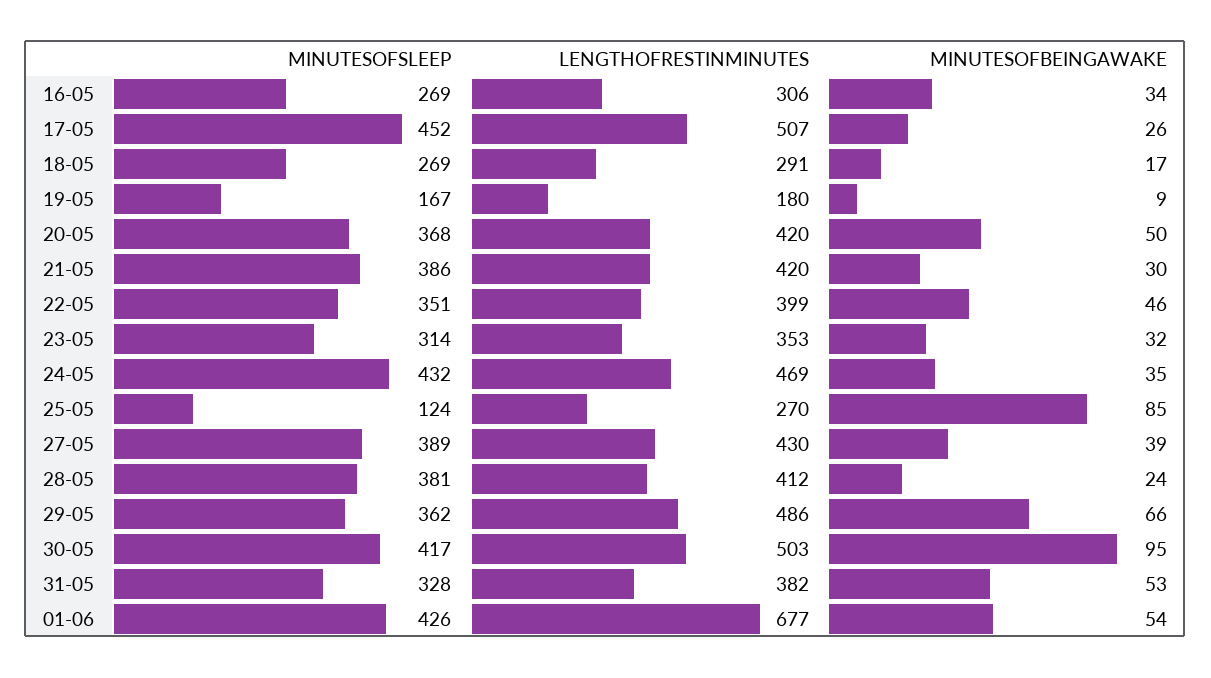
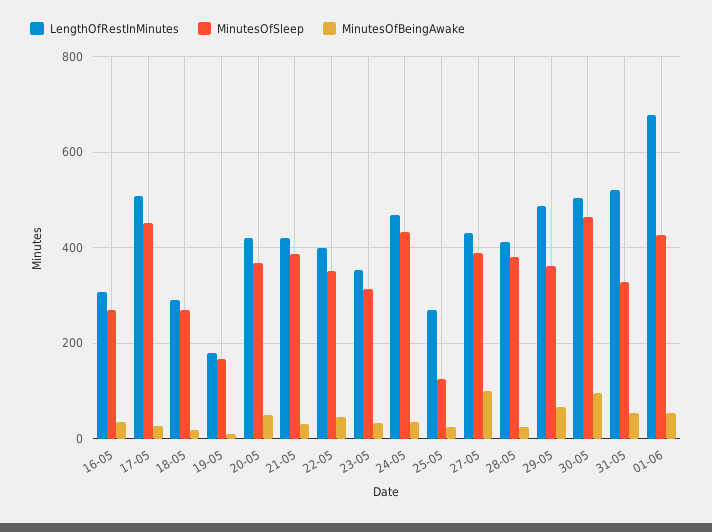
  {
    "MINUTESOFSLEEP": {
      "16-05": 269,
      "17-05": 452,
      "18-05": 269,
      "19-05": 167,
      "20-05": 368,
      "21-05": 386,
      "22-05": 351,
      "23-05": 314,
      "24-05": 432,
      "25-05": 124,
      "27-05": 389,
      "28-05": 381,
      "29-05": 362,
-     "30-05": 417,
+     "30-05": 460,
      "31-05": 328,
      "01-06": 426
    },
    "LENGTHOFRESTINMINUTES": {
      "16-05": 306,
      "17-05": 507,
      "18-05": 291,
      "19-05": 180,
      "20-05": 420,
      "21-05": 420,
      "22-05": 399,
      "23-05": 353,
      "24-05": 469,
      "25-05": 270,
      "27-05": 430,
      "28-05": 412,
      "29-05": 486,
      "30-05": 503,
-     "31-05": 382,
+     "31-05": 520,
      "01-06": 677
    },
    "MINUTESOFBEINGAWAKE": {
      "16-05": 34,
      "17-05": 26,
      "18-05": 17,
      "19-05": 9,
      "20-05": 50,
      "21-05": 30,
      "22-05": 46,
      "23-05": 32,
      "24-05": 35,
-     "25-05": 85,
+     "25-05": 20,
-     "27-05": 39,
+     "27-05": 100,
      "28-05": 24,
      "29-05": 66,
      "30-05": 95,
      "31-05": 53,
      "01-06": 54
    }
  }

